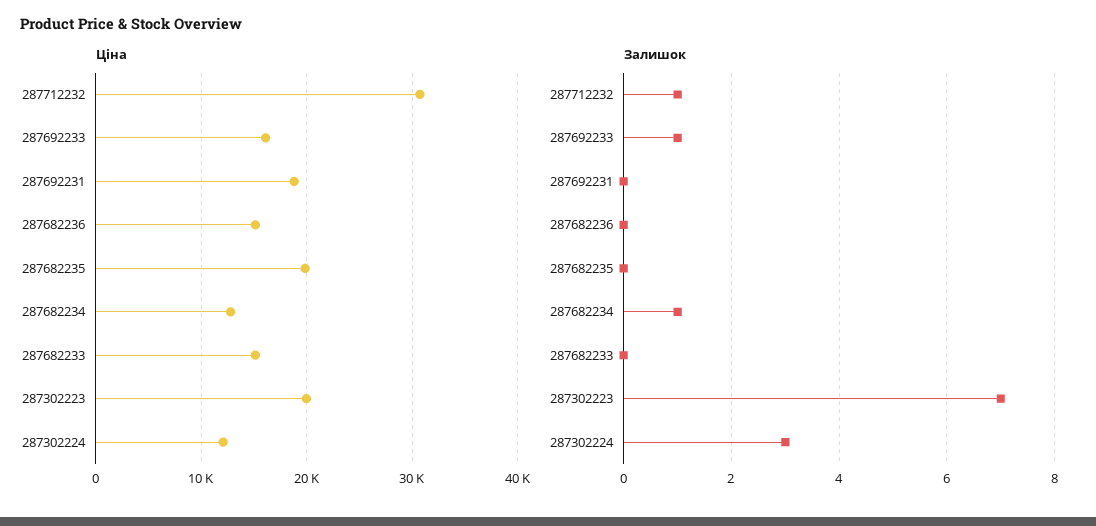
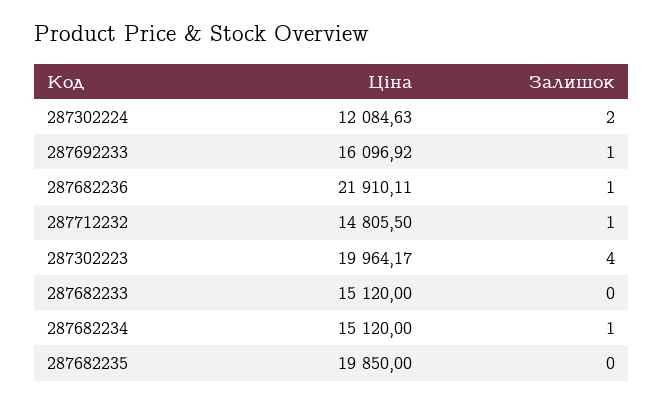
  {
    "Ціна": {
-     "287712232": 31000,
+     "287712232": 14805.5,
      "287692233": 16096.92,
-     "287692231": 19000,
-     "287682236": 15000,
+     "287682236": 21910.11,
      "287682235": 19850,
-     "287682234": 13000,
+     "287682234": 15120,
      "287682233": 15120,
      "287302223": 19964.17,
      "287302224": 12084.63
    },
    "Залишок": {
      "287712232": 1,
      "287692233": 1,
-     "287692231": 0,
-     "287682236": 0,
+     "287682236": 1,
      "287682235": 0,
      "287682234": 1,
      "287682233": 0,
-     "287302223": 7,
+     "287302223": 4,
-     "287302224": 3
+     "287302224": 2
    }
  }

